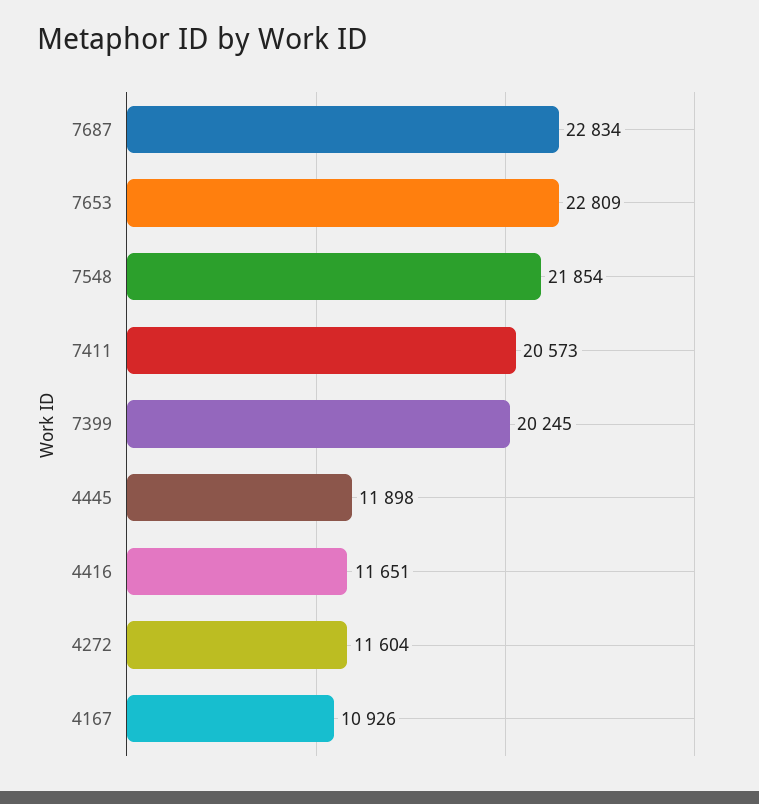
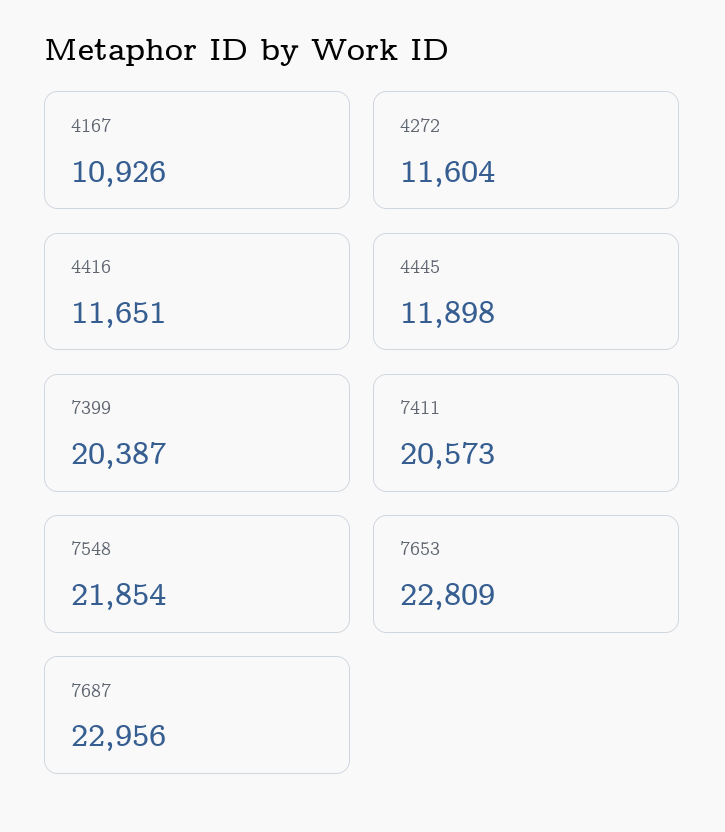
  {
-   "7687": 22834,
+   "7687": 22956,
    "7653": 22809,
    "7548": 21854,
    "7411": 20573,
-   "7399": 20245,
+   "7399": 20387,
    "4445": 11898,
    "4416": 11651,
    "4272": 11604,
    "4167": 10926
  }

